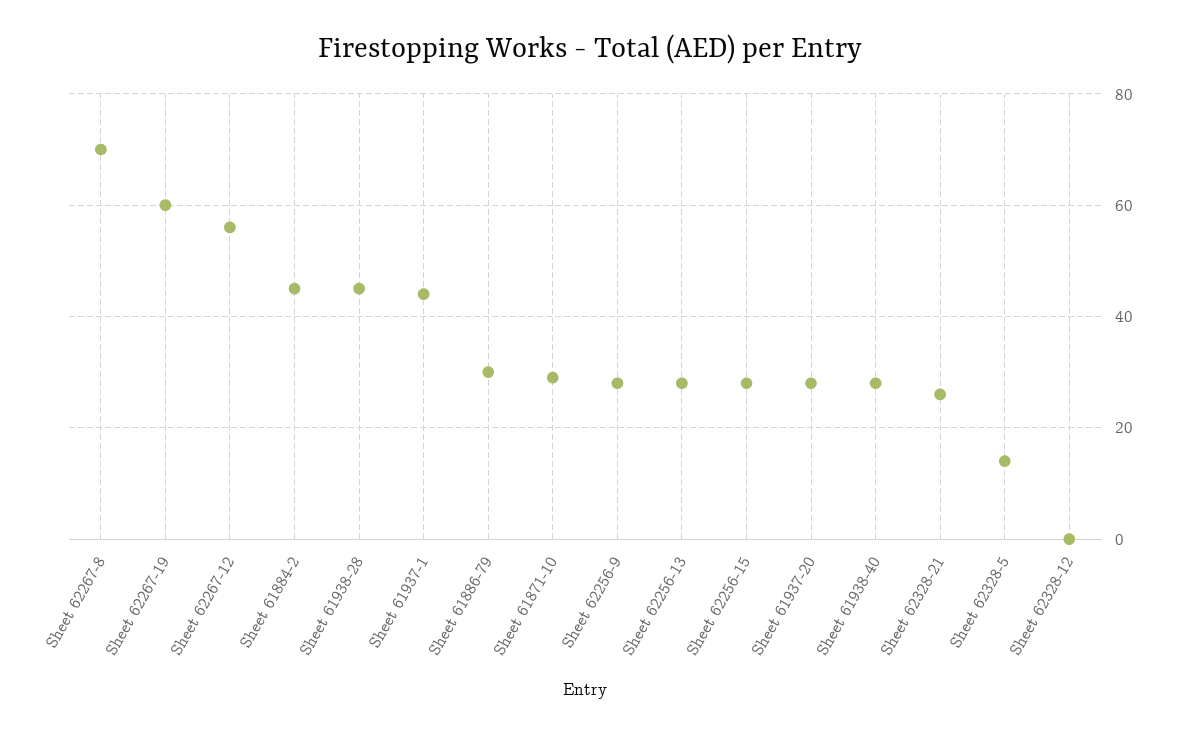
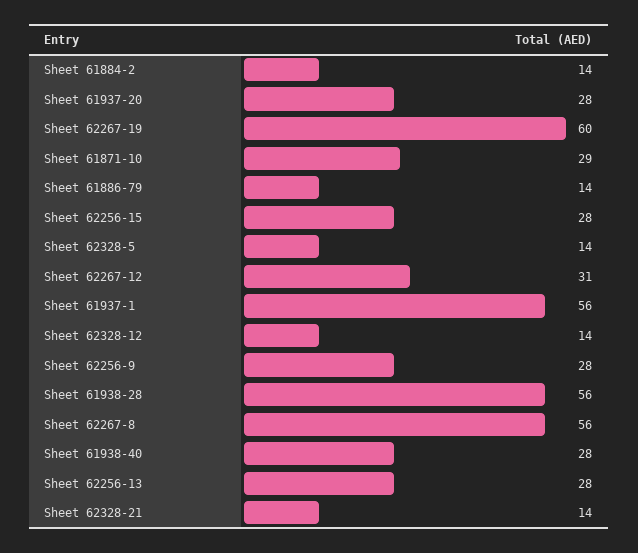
  {
-   "Sheet 62267-8": 70,
+   "Sheet 62267-8": 56,
    "Sheet 62267-19": 60,
-   "Sheet 62267-12": 55,
+   "Sheet 62267-12": 31,
-   "Sheet 61884-2": 45,
+   "Sheet 61884-2": 14,
-   "Sheet 61938-28": 45,
+   "Sheet 61938-28": 56,
-   "Sheet 61937-1": 45,
+   "Sheet 61937-1": 56,
-   "Sheet 61886-79": 30,
+   "Sheet 61886-79": 14,
    "Sheet 61871-10": 29,
    "Sheet 62256-9": 28,
    "Sheet 62256-13": 28,
    "Sheet 62256-15": 28,
    "Sheet 61937-20": 28,
    "Sheet 61938-40": 28,
-   "Sheet 62328-21": 25,
+   "Sheet 62328-21": 14,
    "Sheet 62328-5": 14,
-   "Sheet 62328-12": 0
+   "Sheet 62328-12": 14
  }

